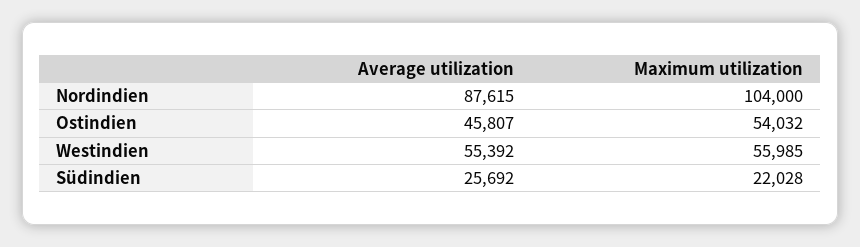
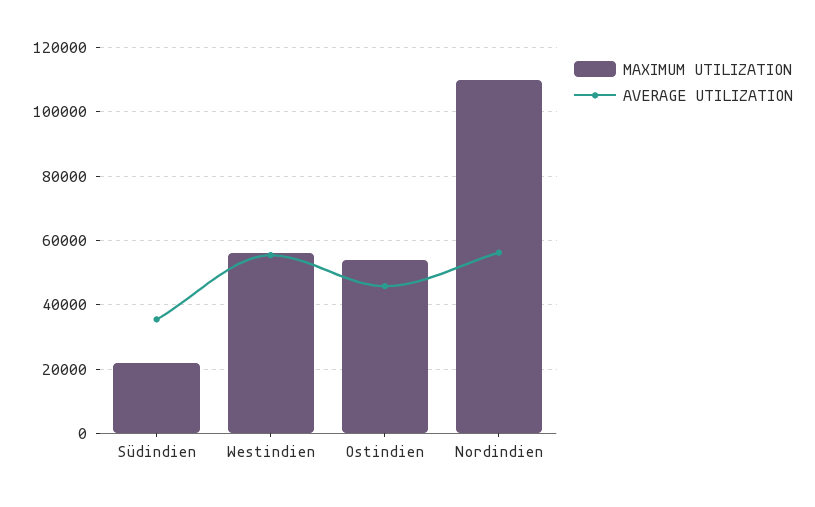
  {
    "Average utilization": {
-     "Nordindien": 87615,
+     "Nordindien": 56000,
      "Ostindien": 45807,
      "Westindien": 55392,
-     "Südindien": 25692
+     "Südindien": 36000
    },
    "Maximum utilization": {
-     "Nordindien": 104000,
+     "Nordindien": 110000,
      "Ostindien": 54032,
      "Westindien": 55985,
      "Südindien": 22028
    }
  }

